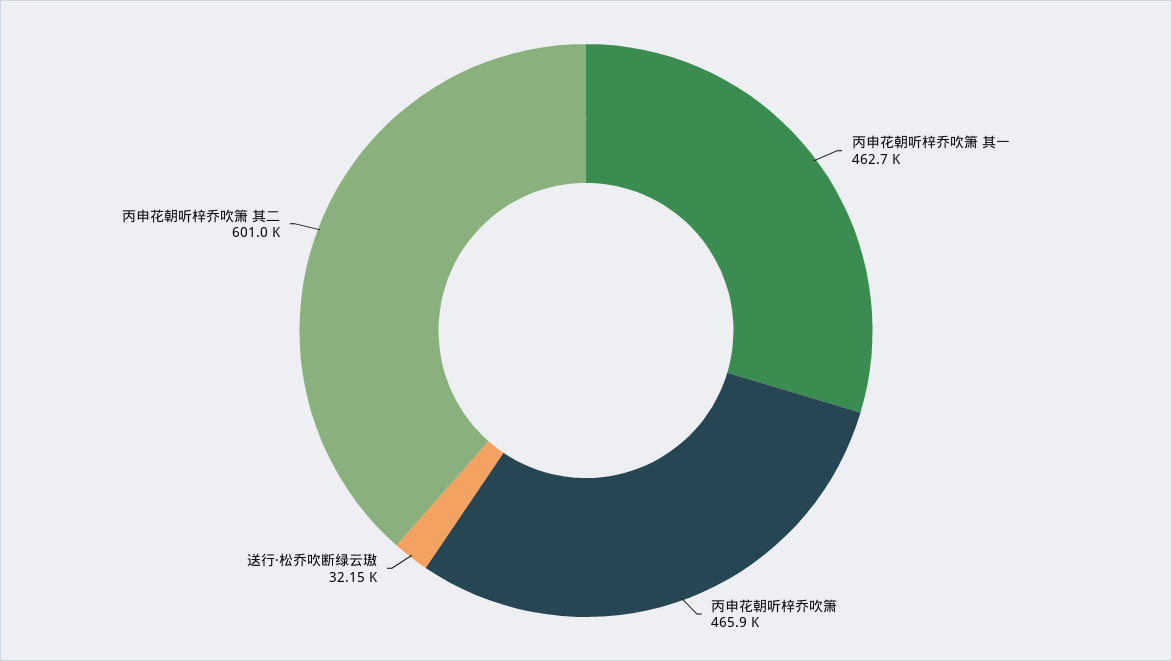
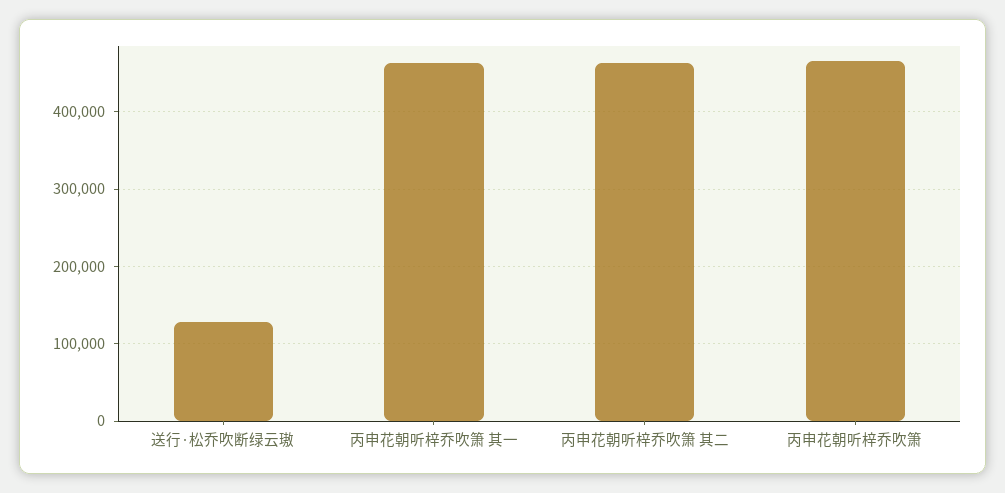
  {
    "丙申花朝听梓乔吹箫 其一": 462700,
    "丙申花朝听梓乔吹箫": 465900,
-   "送行·松乔吹断绿云璈": 32150,
+   "送行·松乔吹断绿云璈": 130000,
-   "丙申花朝听梓乔吹箫 其二": 601000
+   "丙申花朝听梓乔吹箫 其二": 460000
  }

